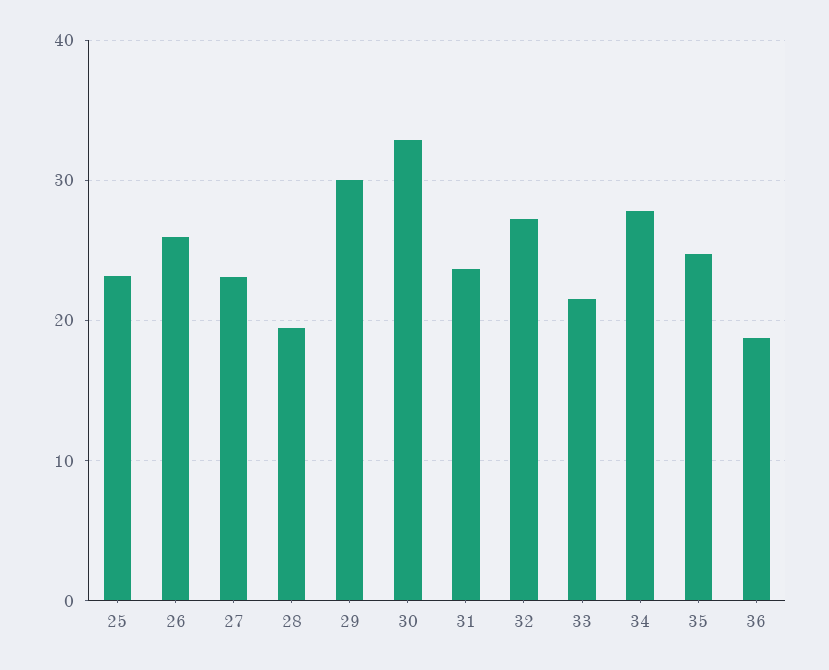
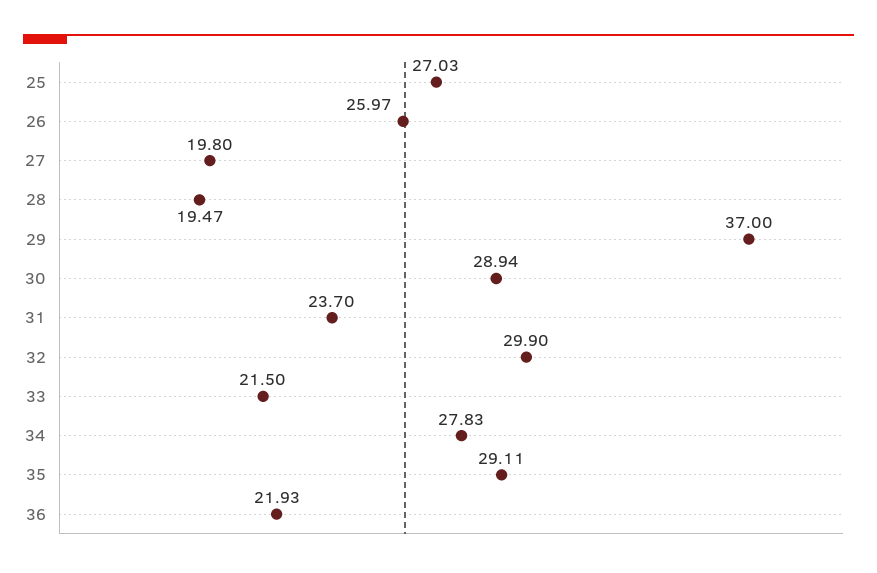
  {
-   "25": 23,
+   "25": 27.03,
    "26": 25.97,
-   "27": 23,
+   "27": 19.8,
    "28": 19.47,
-   "29": 30,
+   "29": 37,
-   "30": 33,
+   "30": 28.94,
    "31": 23.7,
-   "32": 27,
+   "32": 29.9,
    "33": 21.5,
    "34": 27.83,
-   "35": 25,
+   "35": 29.11,
-   "36": 19
+   "36": 21.93
  }

